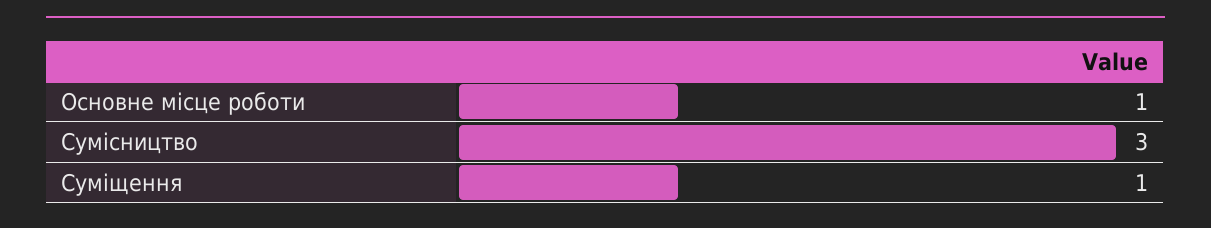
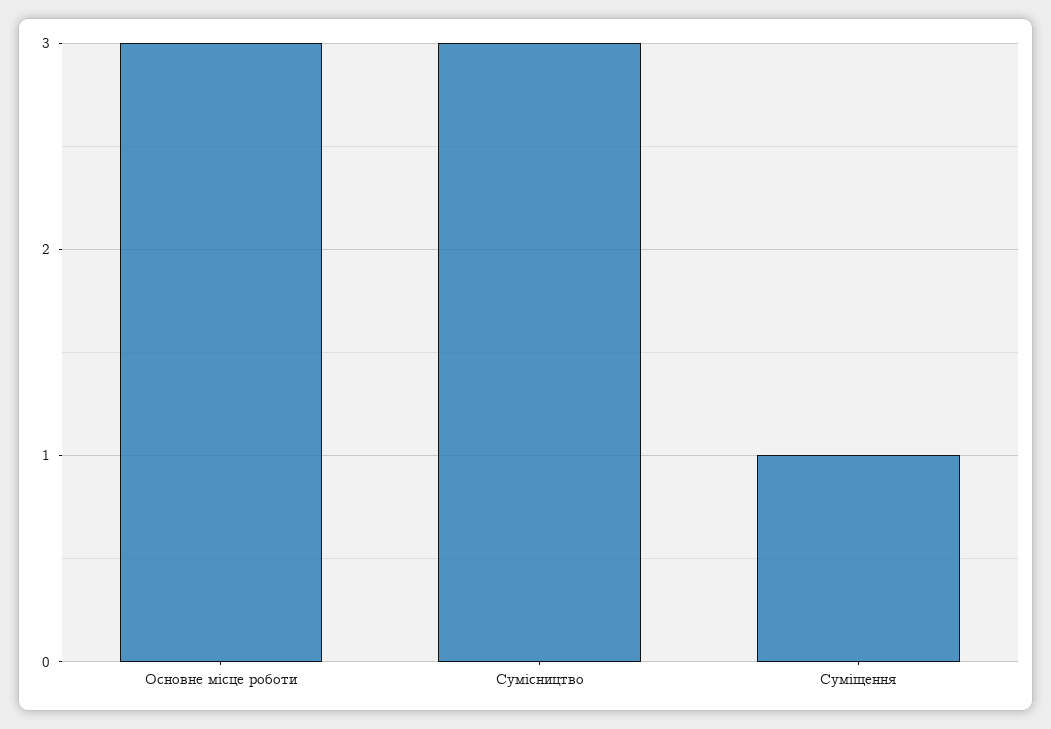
  {
-   "Основне місце роботи": 1,
+   "Основне місце роботи": 3,
    "Сумісництво": 3,
    "Суміщення": 1
  }

